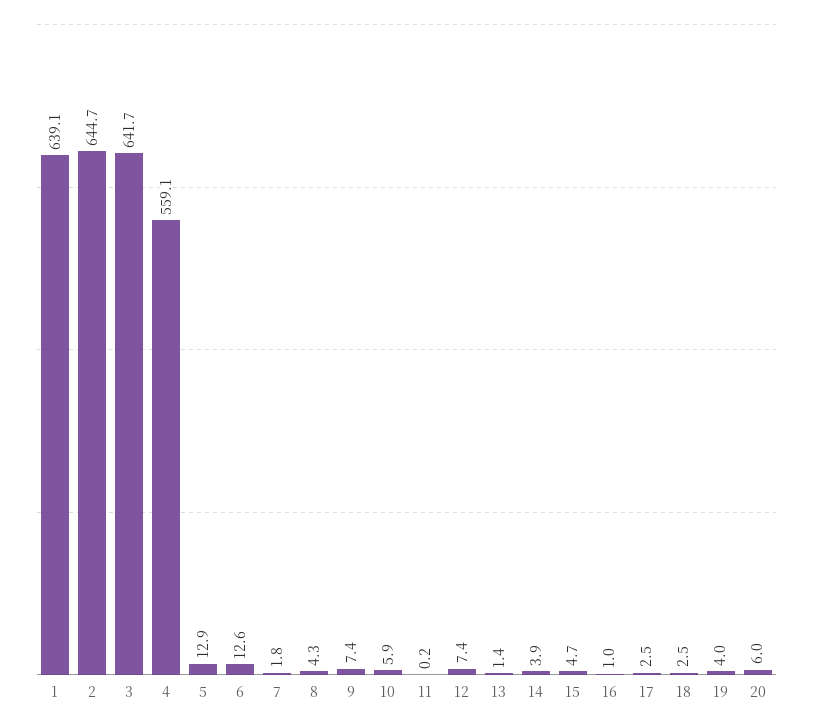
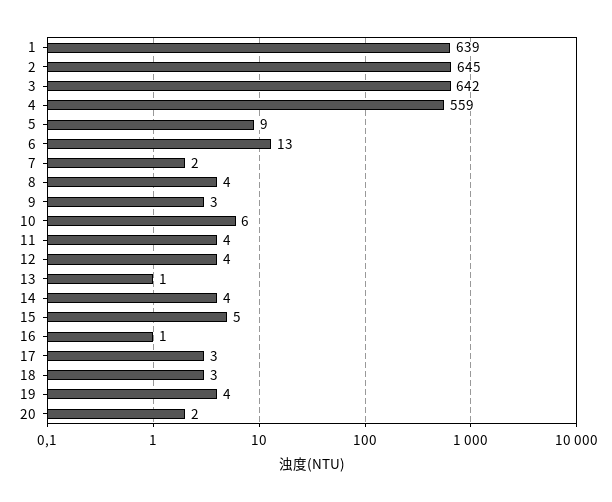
  {
    "1": 639.1,
    "2": 644.7,
    "3": 641.7,
    "4": 559.1,
-   "5": 12.9,
+   "5": 9,
    "6": 12.6,
    "7": 1.8,
    "8": 4.3,
-   "9": 7.4,
+   "9": 3,
    "10": 5.9,
-   "11": 0.2,
+   "11": 4,
-   "12": 7.4,
+   "12": 4,
    "13": 1.4,
    "14": 3.9,
    "15": 4.7,
    "16": 1,
    "17": 2.5,
    "18": 2.5,
    "19": 4,
-   "20": 6
+   "20": 2
  }

